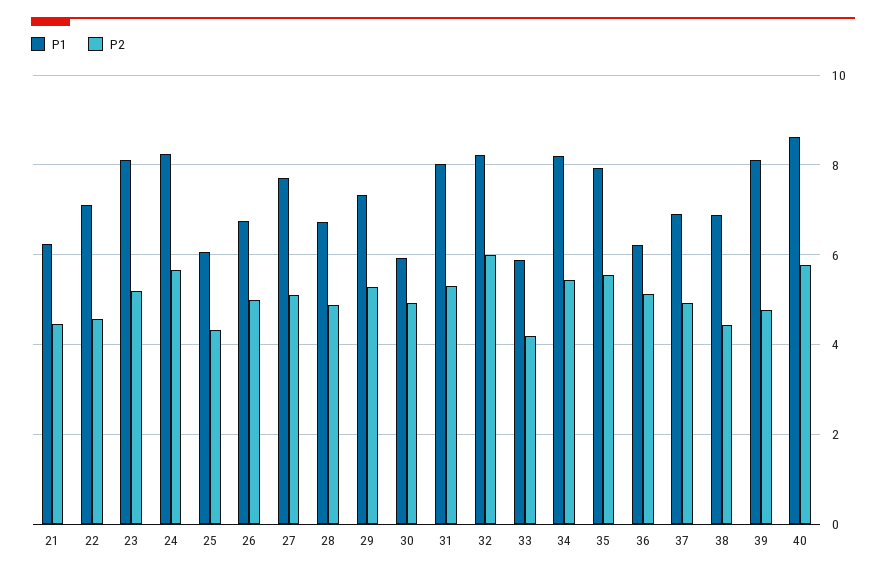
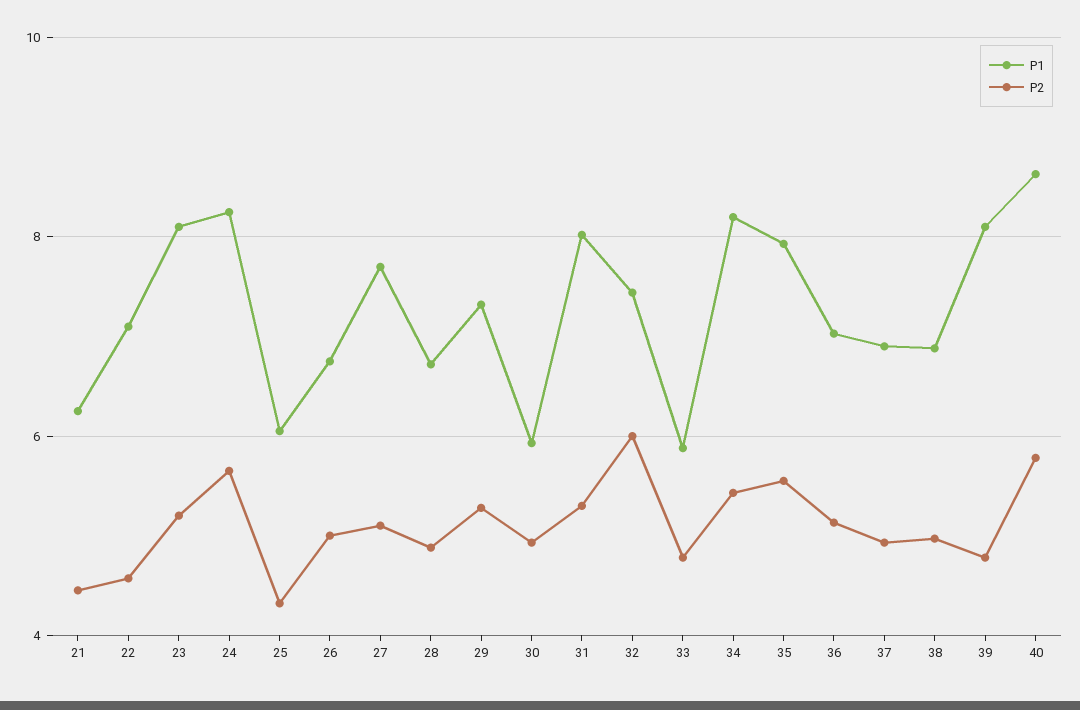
  {
    "P1": {
      "21": 6.2,
      "22": 7.2,
      "23": 8.2,
      "24": 8.2,
      "25": 6,
      "26": 6.8,
      "27": 7.8,
      "28": 6.8,
      "29": 7.4,
      "30": 6,
      "31": 8,
-     "32": 8.2,
+     "32": 7.4,
      "33": 5.8,
      "34": 8.2,
      "35": 8,
-     "36": 6.2,
+     "36": 7,
      "37": 7,
      "38": 6.8,
      "39": 8.2,
      "40": 8.6
    },
    "P2": {
      "21": 4.4,
      "22": 4.6,
      "23": 5.2,
      "24": 5.6,
      "25": 4.4,
      "26": 5,
      "27": 5.2,
      "28": 4.8,
      "29": 5.2,
      "30": 5,
      "31": 5.4,
      "32": 6,
-     "33": 4.2,
+     "33": 4.8,
      "34": 5.4,
      "35": 5.6,
      "36": 5.2,
      "37": 5,
-     "38": 4.4,
+     "38": 5,
      "39": 4.8,
      "40": 5.8
    }
  }

